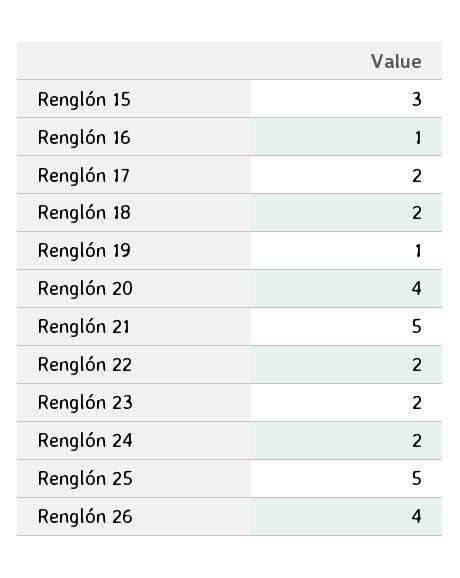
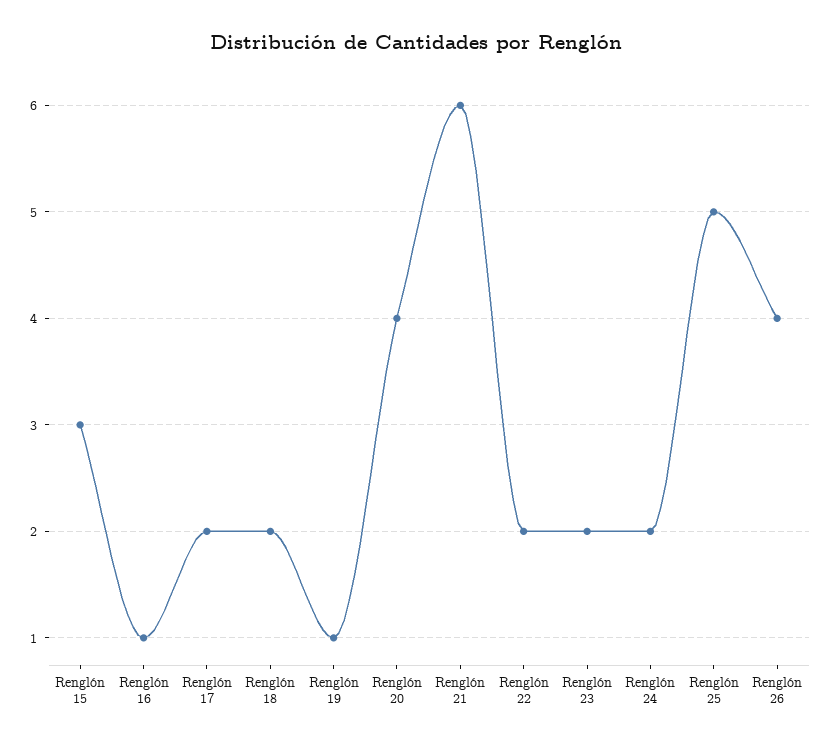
  {
    "Renglón 15": 3,
    "Renglón 16": 1,
    "Renglón 17": 2,
    "Renglón 18": 2,
    "Renglón 19": 1,
    "Renglón 20": 4,
-   "Renglón 21": 5,
+   "Renglón 21": 6,
    "Renglón 22": 2,
    "Renglón 23": 2,
    "Renglón 24": 2,
    "Renglón 25": 5,
    "Renglón 26": 4
  }

